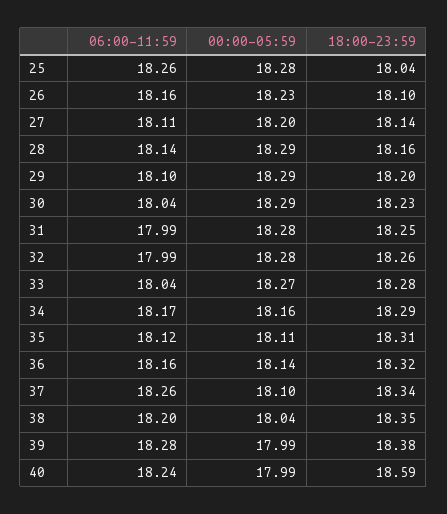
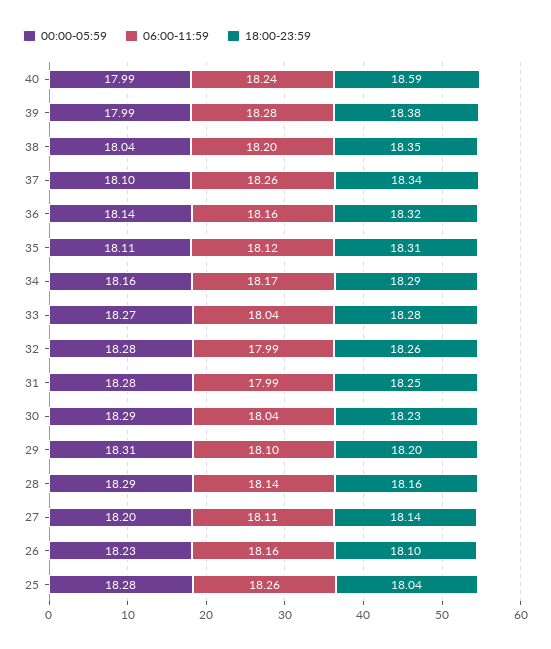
  {
    "06:00-11:59": {
      "25": 18.26,
      "26": 18.16,
      "27": 18.11,
      "28": 18.14,
      "29": 18.1,
      "30": 18.04,
      "31": 17.99,
      "32": 17.99,
      "33": 18.04,
      "34": 18.17,
      "35": 18.12,
      "36": 18.16,
      "37": 18.26,
      "38": 18.2,
      "39": 18.28,
      "40": 18.24
    },
    "00:00-05:59": {
      "25": 18.28,
      "26": 18.23,
      "27": 18.2,
      "28": 18.29,
-     "29": 18.29,
+     "29": 18.31,
      "30": 18.29,
      "31": 18.28,
      "32": 18.28,
      "33": 18.27,
      "34": 18.16,
      "35": 18.11,
      "36": 18.14,
      "37": 18.1,
      "38": 18.04,
      "39": 17.99,
      "40": 17.99
    },
    "18:00-23:59": {
      "25": 18.04,
      "26": 18.1,
      "27": 18.14,
      "28": 18.16,
      "29": 18.2,
      "30": 18.23,
      "31": 18.25,
      "32": 18.26,
      "33": 18.28,
      "34": 18.29,
      "35": 18.31,
      "36": 18.32,
      "37": 18.34,
      "38": 18.35,
      "39": 18.38,
      "40": 18.59
    }
  }

